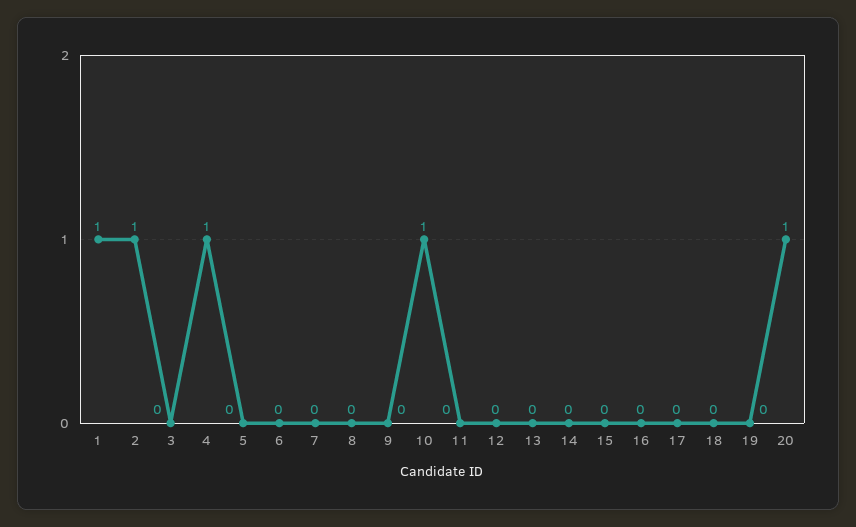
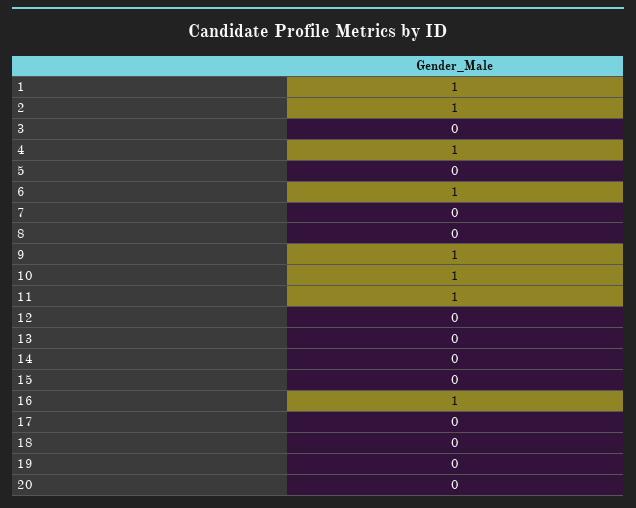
  {
    "1": 1,
    "2": 1,
    "3": 0,
    "4": 1,
    "5": 0,
-   "6": 0,
+   "6": 1,
    "7": 0,
    "8": 0,
-   "9": 0,
+   "9": 1,
    "10": 1,
-   "11": 0,
+   "11": 1,
    "12": 0,
    "13": 0,
    "14": 0,
    "15": 0,
-   "16": 0,
+   "16": 1,
    "17": 0,
    "18": 0,
    "19": 0,
-   "20": 1
+   "20": 0
  }

